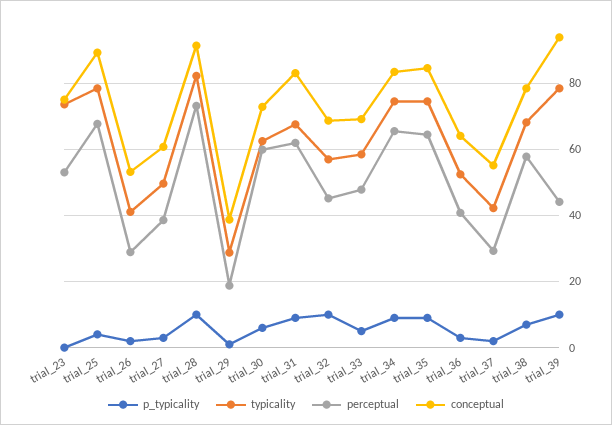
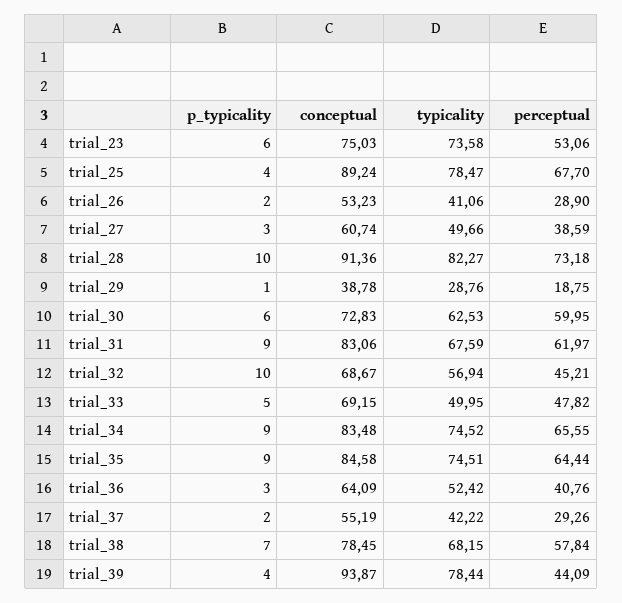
  {
    "p_typicality": {
-     "trial_23": 0,
+     "trial_23": 6,
      "trial_25": 4,
      "trial_26": 2,
      "trial_27": 3,
      "trial_28": 10,
      "trial_29": 1,
      "trial_30": 6,
      "trial_31": 9,
      "trial_32": 10,
      "trial_33": 5,
      "trial_34": 9,
      "trial_35": 9,
      "trial_36": 3,
      "trial_37": 2,
      "trial_38": 7,
-     "trial_39": 10
+     "trial_39": 4
    },
    "typicality": {
      "trial_23": 73.58,
      "trial_25": 78.47,
      "trial_26": 41.06,
      "trial_27": 49.66,
      "trial_28": 82.27,
      "trial_29": 28.76,
      "trial_30": 62.53,
      "trial_31": 67.59,
      "trial_32": 56.94,
-     "trial_33": 58,
+     "trial_33": 49.95,
      "trial_34": 74.52,
      "trial_35": 74.51,
      "trial_36": 52.42,
      "trial_37": 42.22,
      "trial_38": 68.15,
      "trial_39": 78.44
    },
    "perceptual": {
      "trial_23": 53.06,
      "trial_25": 67.7,
      "trial_26": 28.9,
      "trial_27": 38.59,
      "trial_28": 73.18,
      "trial_29": 18.75,
      "trial_30": 59.95,
      "trial_31": 61.97,
      "trial_32": 45.21,
      "trial_33": 47.82,
      "trial_34": 65.55,
      "trial_35": 64.44,
      "trial_36": 40.76,
      "trial_37": 29.26,
      "trial_38": 57.84,
      "trial_39": 44.09
    },
    "conceptual": {
      "trial_23": 75.03,
      "trial_25": 89.24,
      "trial_26": 53.23,
      "trial_27": 60.74,
      "trial_28": 91.36,
      "trial_29": 38.78,
      "trial_30": 72.83,
      "trial_31": 83.06,
      "trial_32": 68.67,
      "trial_33": 69.15,
      "trial_34": 83.48,
      "trial_35": 84.58,
      "trial_36": 64.09,
      "trial_37": 55.19,
      "trial_38": 78.45,
      "trial_39": 93.87
    }
  }

